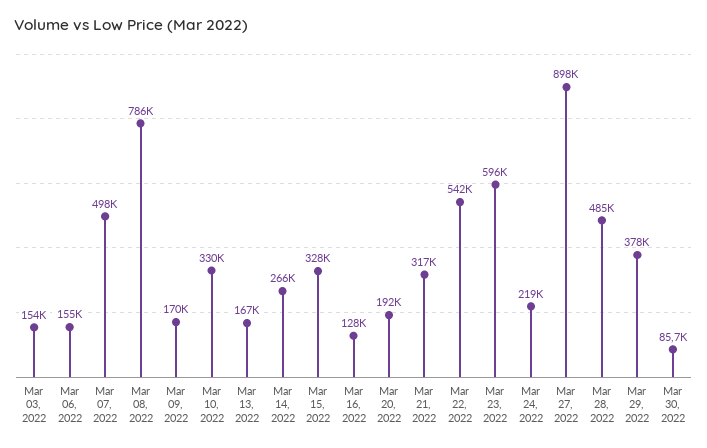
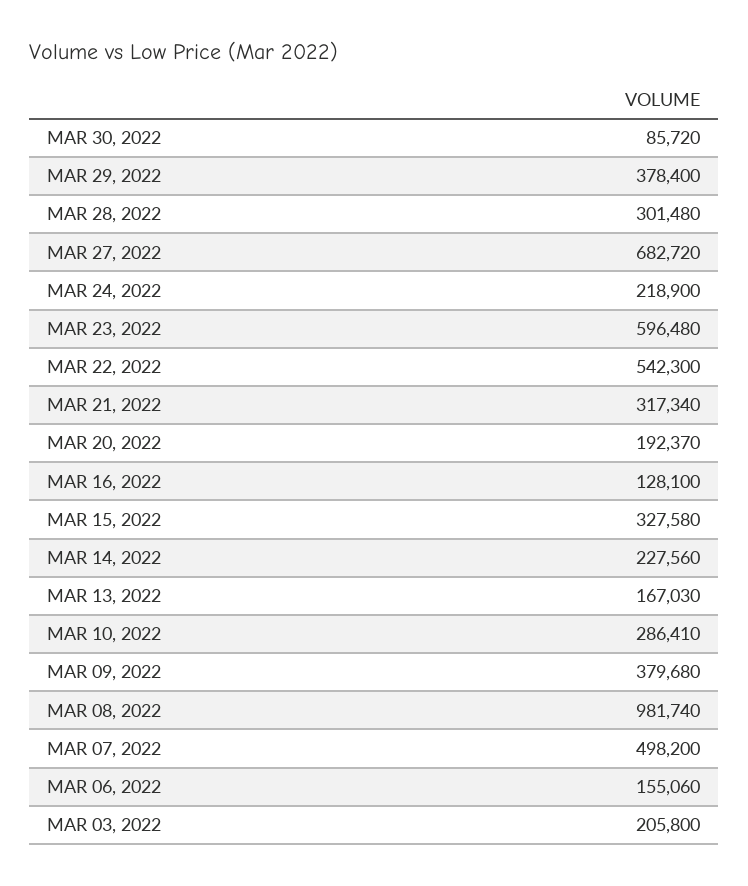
  {
-   "Mar 03, 2022": 154000,
+   "Mar 03, 2022": 205800,
    "Mar 06, 2022": 155060,
    "Mar 07, 2022": 498200,
-   "Mar 08, 2022": 786000,
+   "Mar 08, 2022": 981740,
-   "Mar 09, 2022": 170000,
+   "Mar 09, 2022": 379680,
-   "Mar 10, 2022": 330000,
+   "Mar 10, 2022": 286410,
    "Mar 13, 2022": 167030,
-   "Mar 14, 2022": 266000,
+   "Mar 14, 2022": 227560,
    "Mar 15, 2022": 327580,
    "Mar 16, 2022": 128100,
    "Mar 20, 2022": 192370,
    "Mar 21, 2022": 317340,
    "Mar 22, 2022": 542300,
    "Mar 23, 2022": 596480,
    "Mar 24, 2022": 218900,
-   "Mar 27, 2022": 898000,
+   "Mar 27, 2022": 682720,
-   "Mar 28, 2022": 485000,
+   "Mar 28, 2022": 301480,
    "Mar 29, 2022": 378400,
    "Mar 30, 2022": 85720
  }

